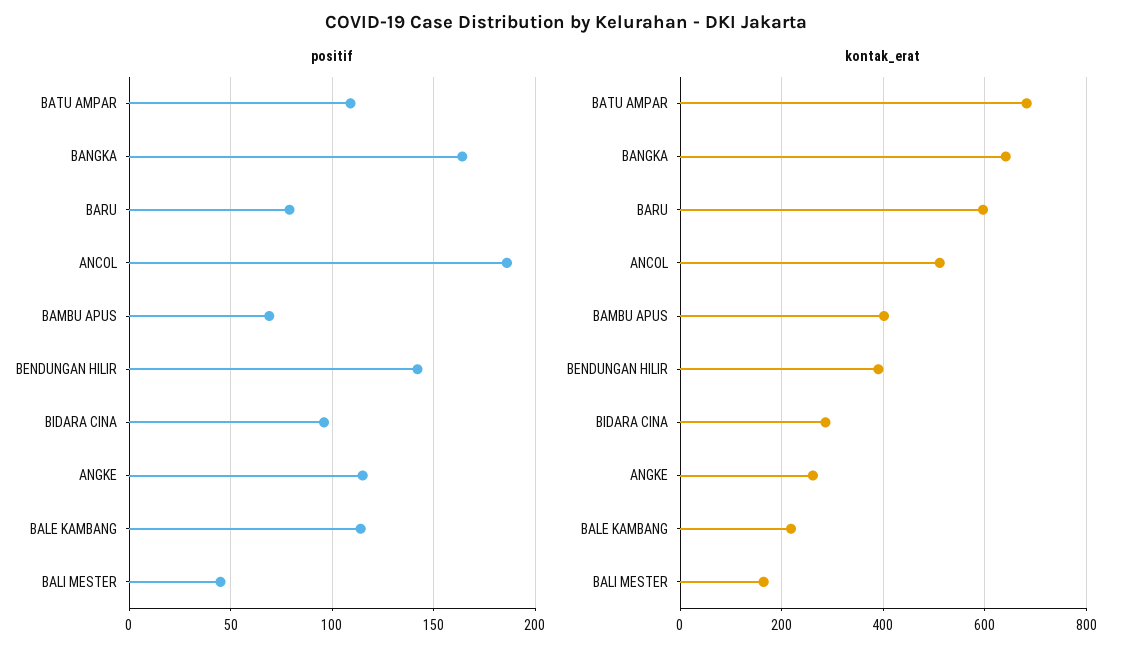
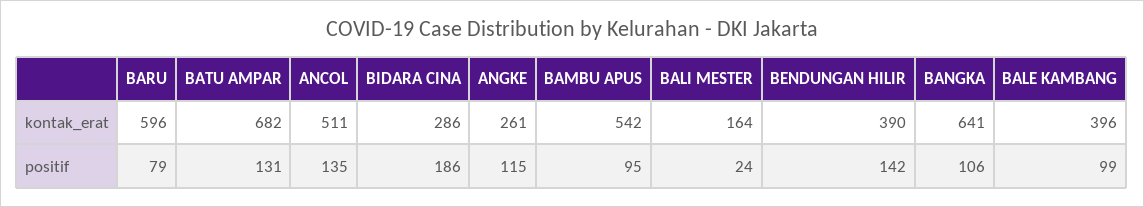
  {
    "positif": {
-     "BATU AMPAR": 110,
+     "BATU AMPAR": 131,
-     "BANGKA": 165,
+     "BANGKA": 106,
      "BARU": 79,
-     "ANCOL": 185,
+     "ANCOL": 135,
-     "BAMBU APUS": 70,
+     "BAMBU APUS": 95,
      "BENDUNGAN HILIR": 142,
-     "BIDARA CINA": 95,
+     "BIDARA CINA": 186,
      "ANGKE": 115,
-     "BALE KAMBANG": 115,
+     "BALE KAMBANG": 99,
-     "BALI MESTER": 45
+     "BALI MESTER": 24
    },
    "kontak_erat": {
      "BATU AMPAR": 682,
      "BANGKA": 641,
      "BARU": 596,
      "ANCOL": 511,
-     "BAMBU APUS": 400,
+     "BAMBU APUS": 542,
      "BENDUNGAN HILIR": 390,
      "BIDARA CINA": 286,
      "ANGKE": 261,
-     "BALE KAMBANG": 220,
+     "BALE KAMBANG": 396,
      "BALI MESTER": 164
    }
  }

